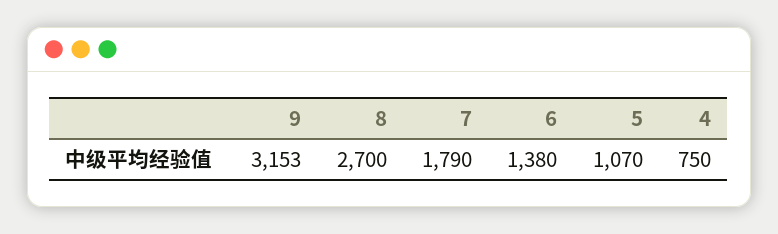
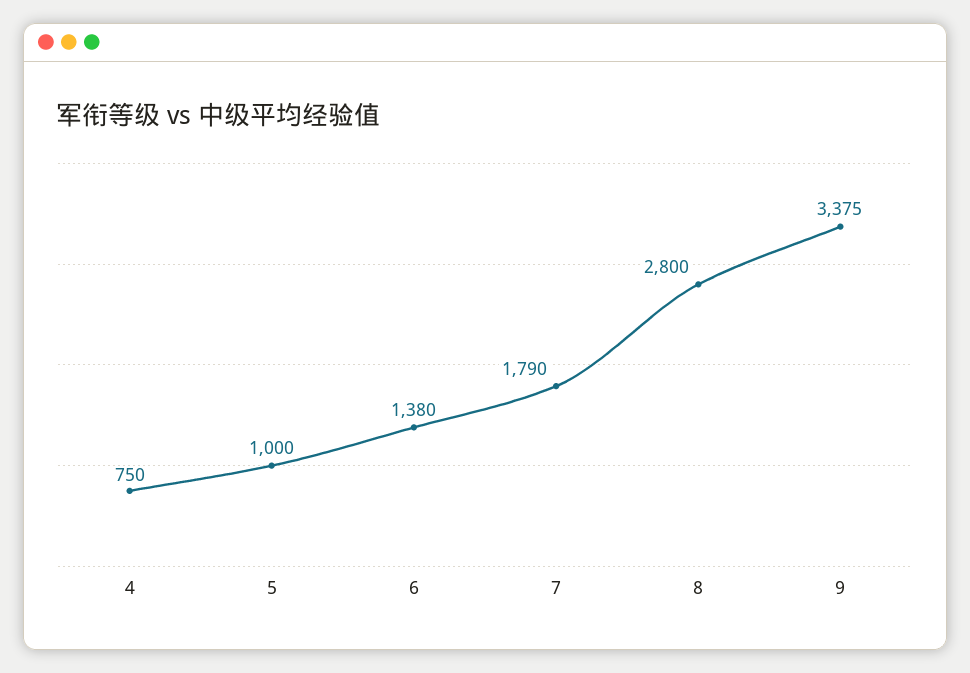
  {
-   "9": 3153,
+   "9": 3375,
-   "8": 2700,
+   "8": 2800,
    "7": 1790,
    "6": 1380,
-   "5": 1070,
+   "5": 1000,
    "4": 750
  }

